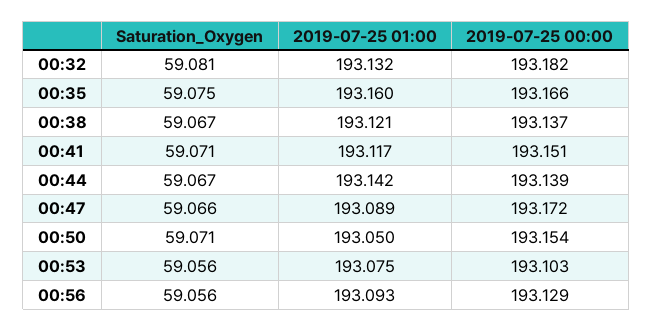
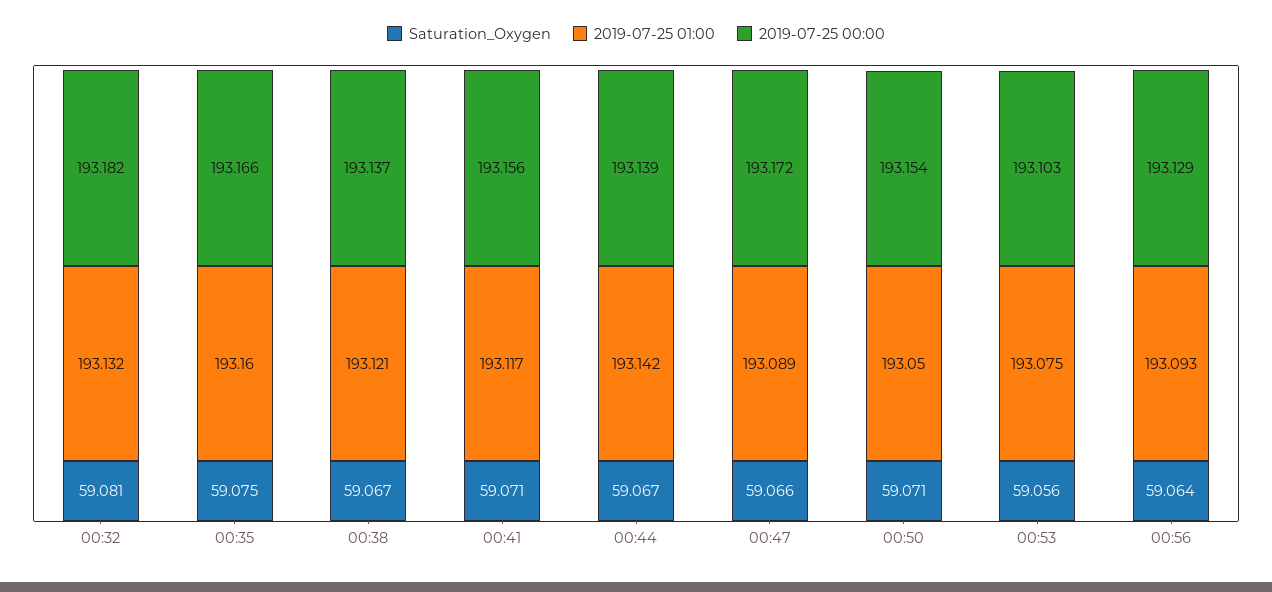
  {
    "Saturation_Oxygen": {
      "00:32": 59.081,
      "00:35": 59.075,
      "00:38": 59.067,
      "00:41": 59.071,
      "00:44": 59.067,
      "00:47": 59.066,
      "00:50": 59.071,
      "00:53": 59.056,
-     "00:56": 59.056
+     "00:56": 59.064
    },
    "2019-07-25 01:00": {
      "00:32": 193.132,
      "00:35": 193.16,
      "00:38": 193.121,
      "00:41": 193.117,
      "00:44": 193.142,
      "00:47": 193.089,
      "00:50": 193.05,
      "00:53": 193.075,
      "00:56": 193.093
    },
    "2019-07-25 00:00": {
      "00:32": 193.182,
      "00:35": 193.166,
      "00:38": 193.137,
-     "00:41": 193.151,
+     "00:41": 193.156,
      "00:44": 193.139,
      "00:47": 193.172,
      "00:50": 193.154,
      "00:53": 193.103,
      "00:56": 193.129
    }
  }

